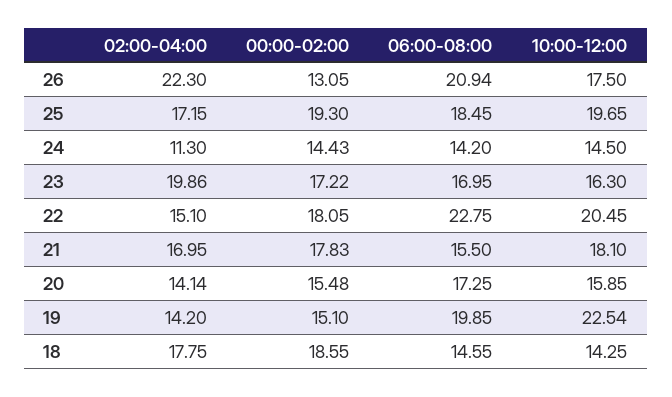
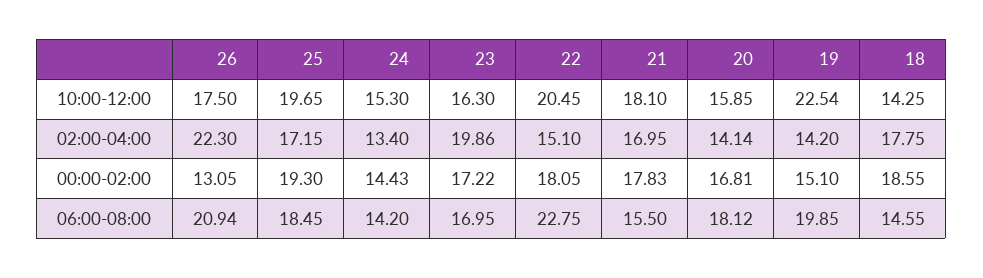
  {
    "02:00-04:00": {
      "26": 22.3,
      "25": 17.15,
-     "24": 11.3,
+     "24": 13.4,
      "23": 19.86,
      "22": 15.1,
      "21": 16.95,
      "20": 14.14,
      "19": 14.2,
      "18": 17.75
    },
    "00:00-02:00": {
      "26": 13.05,
      "25": 19.3,
      "24": 14.43,
      "23": 17.22,
      "22": 18.05,
      "21": 17.83,
-     "20": 15.48,
+     "20": 16.81,
      "19": 15.1,
      "18": 18.55
    },
    "06:00-08:00": {
      "26": 20.94,
      "25": 18.45,
      "24": 14.2,
      "23": 16.95,
      "22": 22.75,
      "21": 15.5,
-     "20": 17.25,
+     "20": 18.12,
      "19": 19.85,
      "18": 14.55
    },
    "10:00-12:00": {
      "26": 17.5,
      "25": 19.65,
-     "24": 14.5,
+     "24": 15.3,
      "23": 16.3,
      "22": 20.45,
      "21": 18.1,
      "20": 15.85,
      "19": 22.54,
      "18": 14.25
    }
  }

